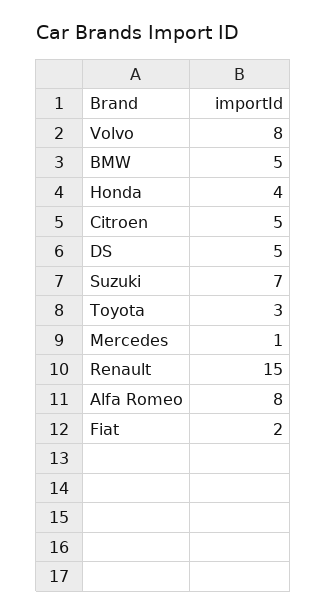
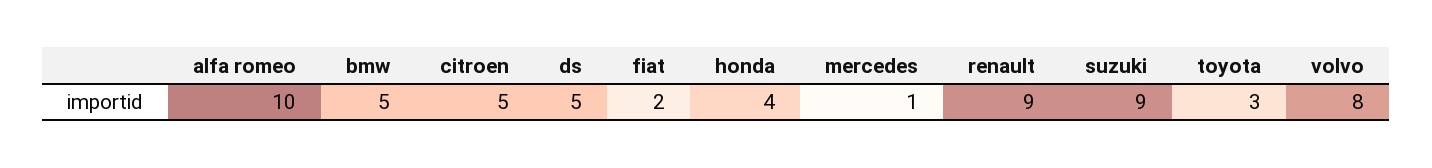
  {
    "Volvo": 8,
    "BMW": 5,
    "Honda": 4,
    "Citroen": 5,
    "DS": 5,
-   "Suzuki": 7,
+   "Suzuki": 9,
    "Toyota": 3,
    "Mercedes": 1,
-   "Renault": 15,
+   "Renault": 9,
-   "Alfa Romeo": 8,
+   "Alfa Romeo": 10,
    "Fiat": 2
  }

